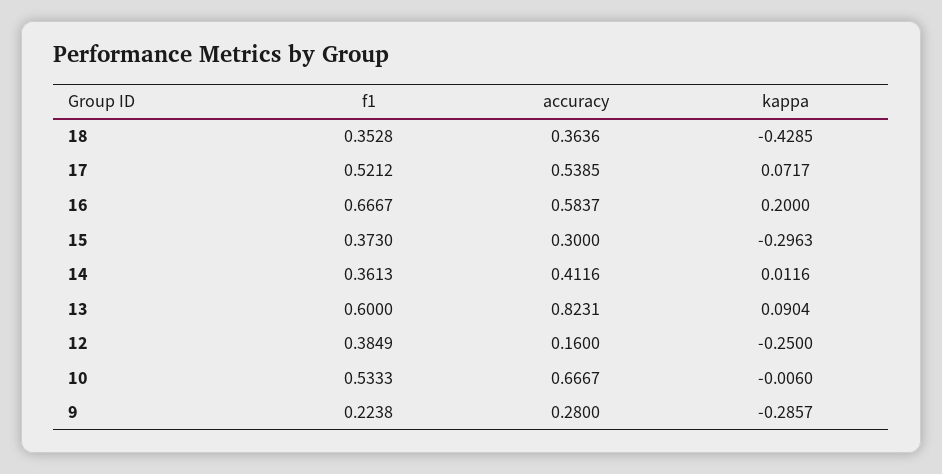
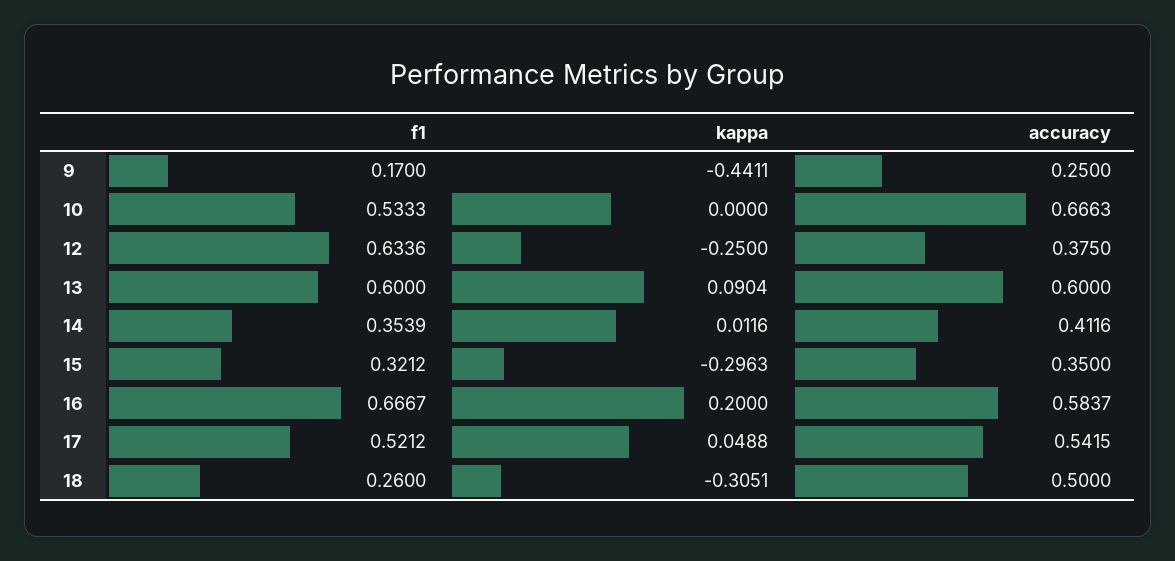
  {
    "f1": {
-     "18": 0.3528,
+     "18": 0.26,
      "17": 0.5212,
      "16": 0.6667,
-     "15": 0.373,
+     "15": 0.3212,
-     "14": 0.3613,
+     "14": 0.3539,
      "13": 0.6,
-     "12": 0.3849,
+     "12": 0.6336,
      "10": 0.5333,
-     "9": 0.2238
+     "9": 0.17
    },
    "accuracy": {
-     "18": 0.3636,
+     "18": 0.5,
-     "17": 0.5385,
+     "17": 0.5415,
      "16": 0.5837,
-     "15": 0.3,
+     "15": 0.35,
      "14": 0.4116,
-     "13": 0.8231,
+     "13": 0.6,
-     "12": 0.16,
+     "12": 0.375,
-     "10": 0.6667,
+     "10": 0.6663,
-     "9": 0.28
+     "9": 0.25
    },
    "kappa": {
-     "18": -0.4285,
+     "18": -0.3051,
-     "17": 0.0717,
+     "17": 0.0488,
      "16": 0.2,
      "15": -0.2963,
      "14": 0.0116,
      "13": 0.0904,
      "12": -0.25,
-     "10": -0.006,
+     "10": 0,
-     "9": -0.2857
+     "9": -0.4411
    }
  }

